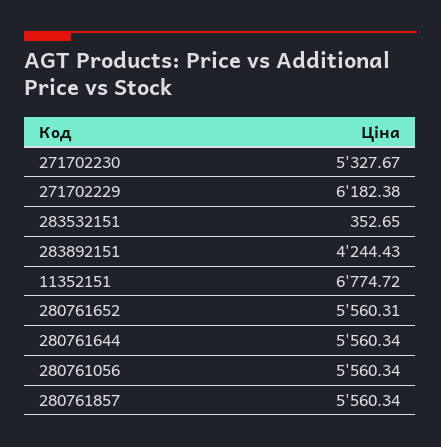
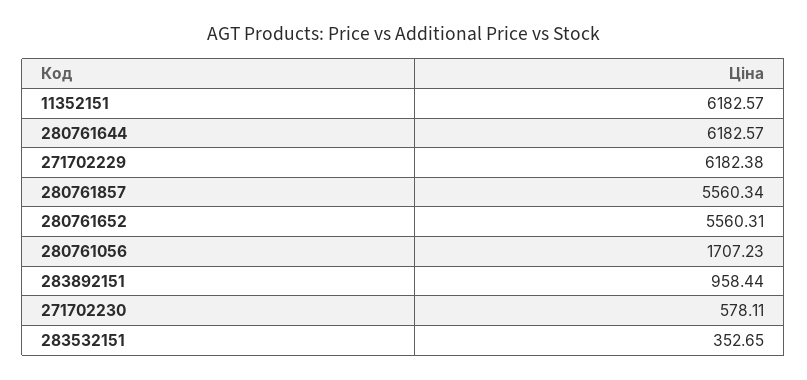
  {
-   "271702230": 5327.67,
+   "271702230": 578.11,
    "271702229": 6182.38,
    "283532151": 352.65,
-   "283892151": 4244.43,
+   "283892151": 958.44,
-   "11352151": 6774.72,
+   "11352151": 6182.57,
    "280761652": 5560.31,
-   "280761644": 5560.34,
+   "280761644": 6182.57,
-   "280761056": 5560.34,
+   "280761056": 1707.23,
    "280761857": 5560.34
  }

